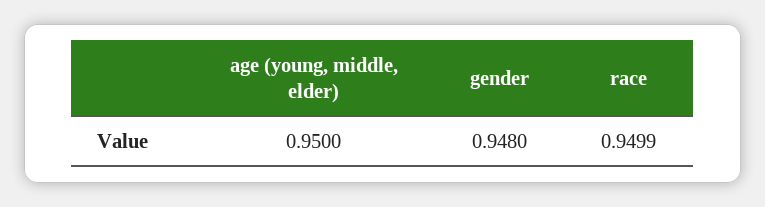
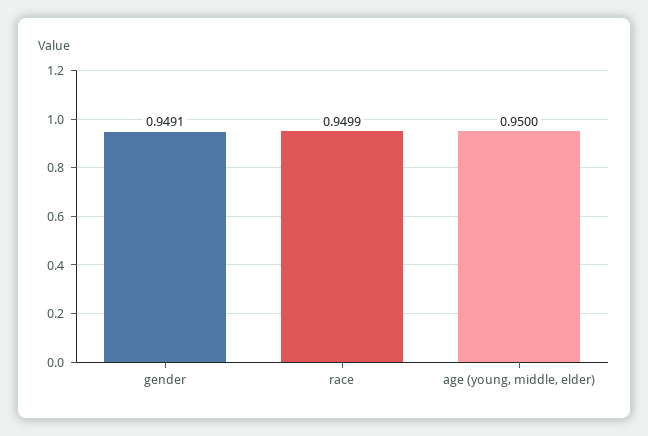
  {
    "age (young, middle, elder)": 0.95,
-   "gender": 0.948,
+   "gender": 0.9491,
    "race": 0.9499
  }

